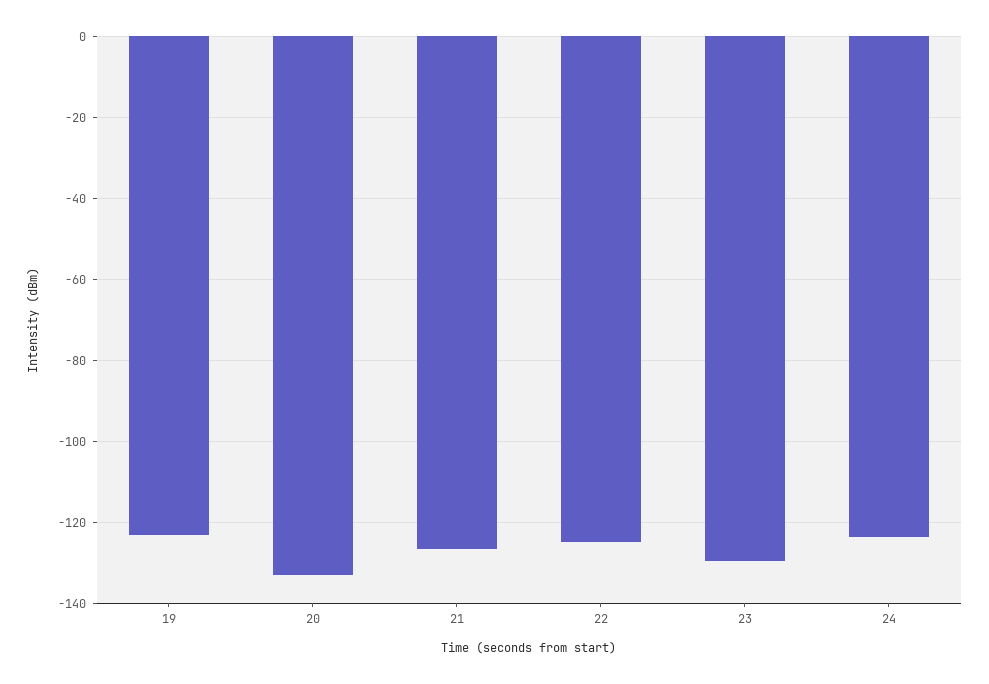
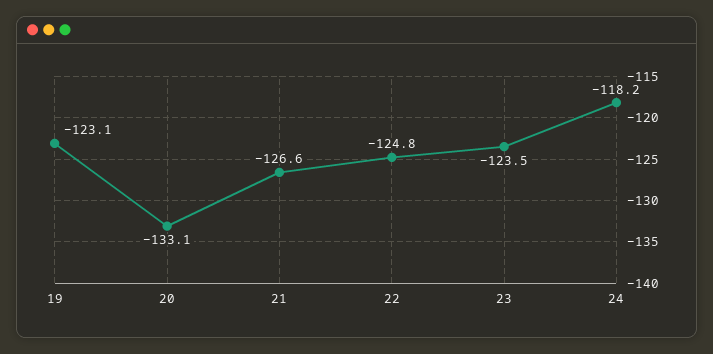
  {
    "19": -123.1,
    "20": -133.1,
    "21": -126.6,
    "22": -124.8,
-   "23": -130,
+   "23": -123.5,
-   "24": -124
+   "24": -118.2
  }

